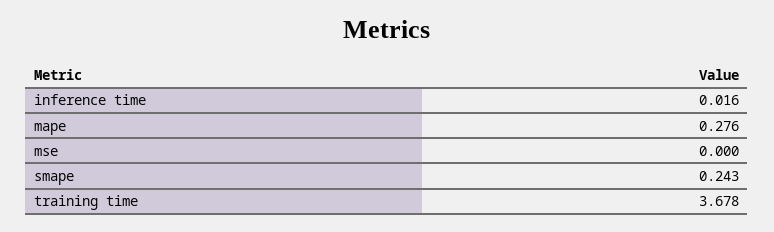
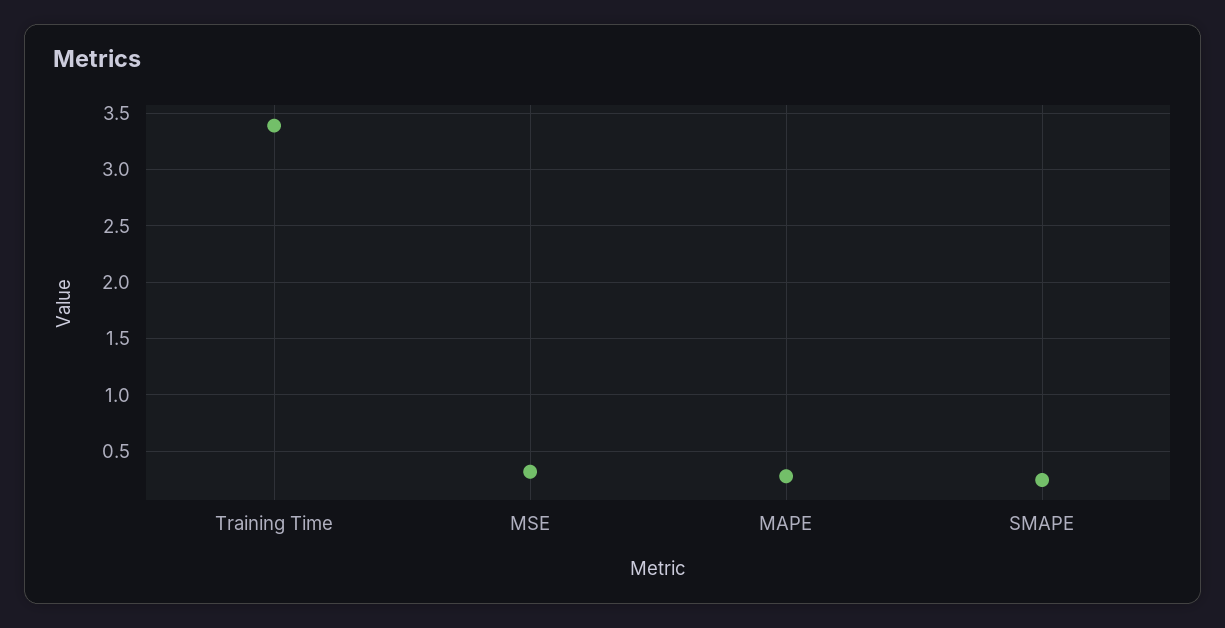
  {
-   "inference time": 0.016,
    "mape": 0.276,
-   "mse": 0,
+   "mse": 0.3,
    "smape": 0.243,
-   "training time": 3.678
+   "training time": 3.4
  }

